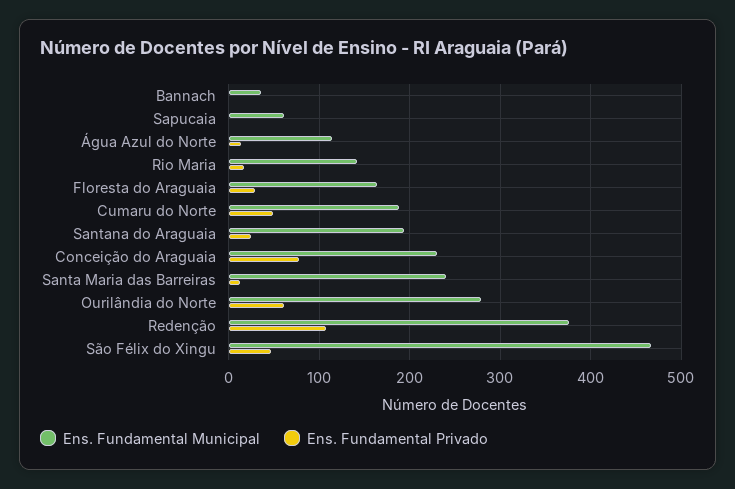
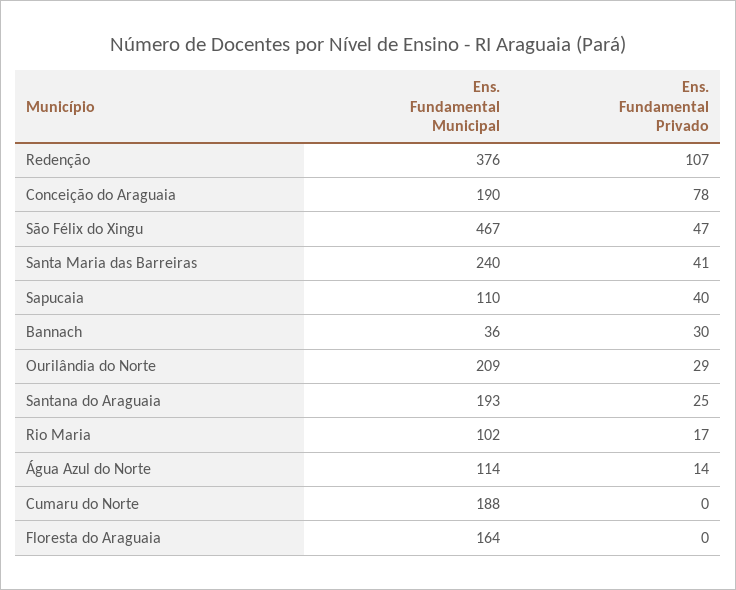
  {
    "Ens. Fundamental Municipal": {
      "Bannach": 36,
-     "Sapucaia": 60,
+     "Sapucaia": 110,
      "Água Azul do Norte": 114,
-     "Rio Maria": 140,
+     "Rio Maria": 102,
      "Floresta do Araguaia": 164,
      "Cumaru do Norte": 188,
      "Santana do Araguaia": 193,
-     "Conceição do Araguaia": 230,
+     "Conceição do Araguaia": 190,
      "Santa Maria das Barreiras": 240,
-     "Ourilândia do Norte": 280,
+     "Ourilândia do Norte": 209,
      "Redenção": 376,
      "São Félix do Xingu": 467
    },
    "Ens. Fundamental Privado": {
-     "Bannach": 0,
+     "Bannach": 30,
-     "Sapucaia": 0,
+     "Sapucaia": 40,
      "Água Azul do Norte": 14,
      "Rio Maria": 17,
-     "Floresta do Araguaia": 30,
+     "Floresta do Araguaia": 0,
-     "Cumaru do Norte": 50,
+     "Cumaru do Norte": 0,
      "Santana do Araguaia": 25,
      "Conceição do Araguaia": 78,
-     "Santa Maria das Barreiras": 10,
+     "Santa Maria das Barreiras": 41,
-     "Ourilândia do Norte": 60,
+     "Ourilândia do Norte": 29,
      "Redenção": 107,
      "São Félix do Xingu": 47
    }
  }

